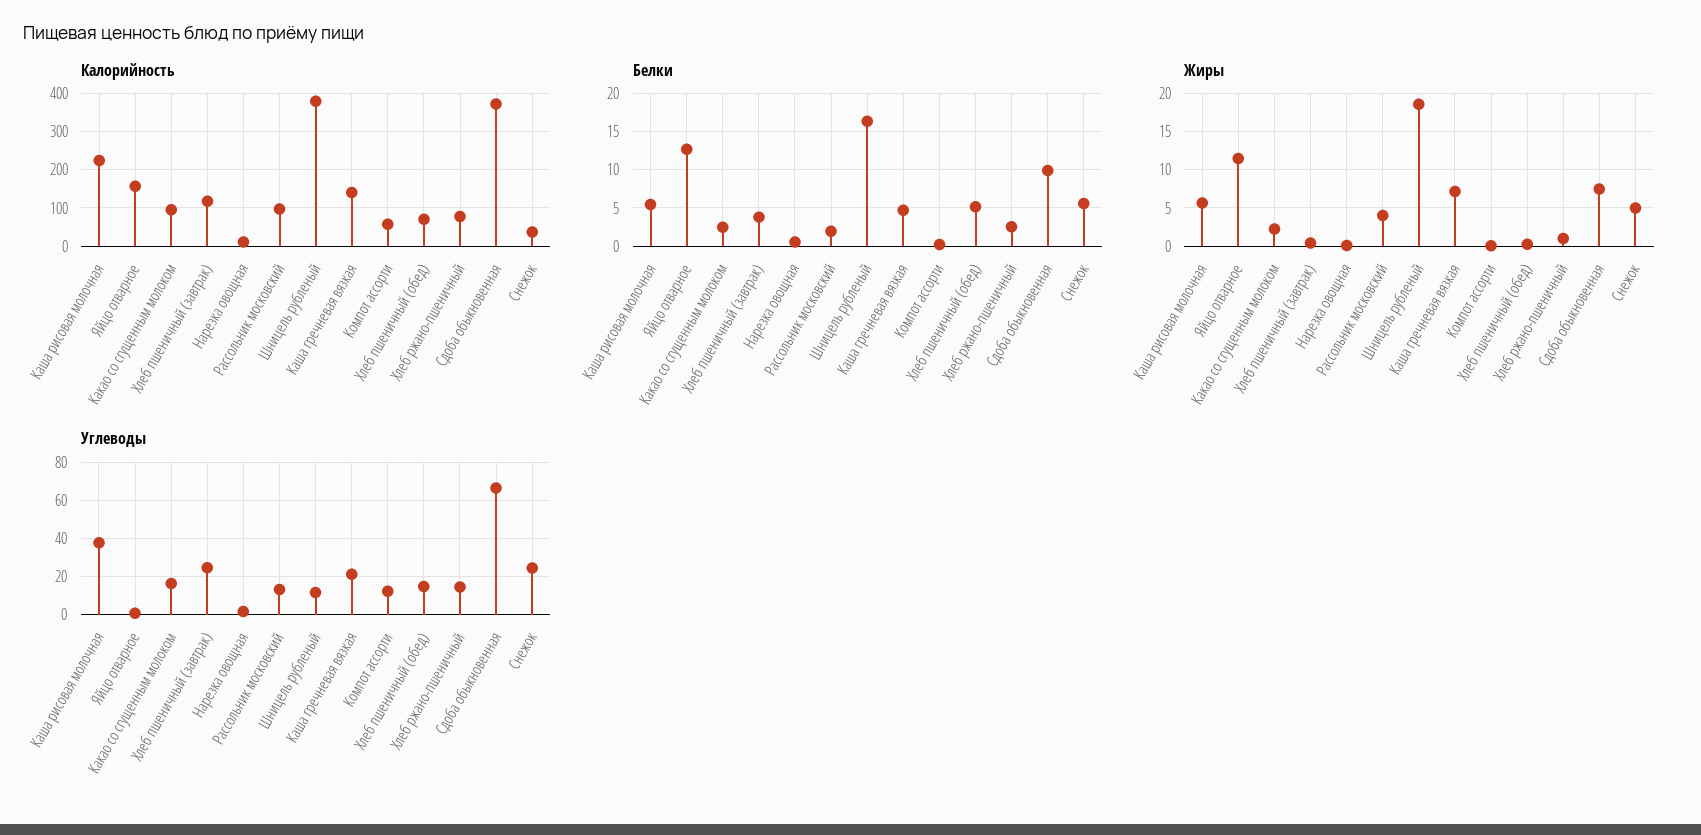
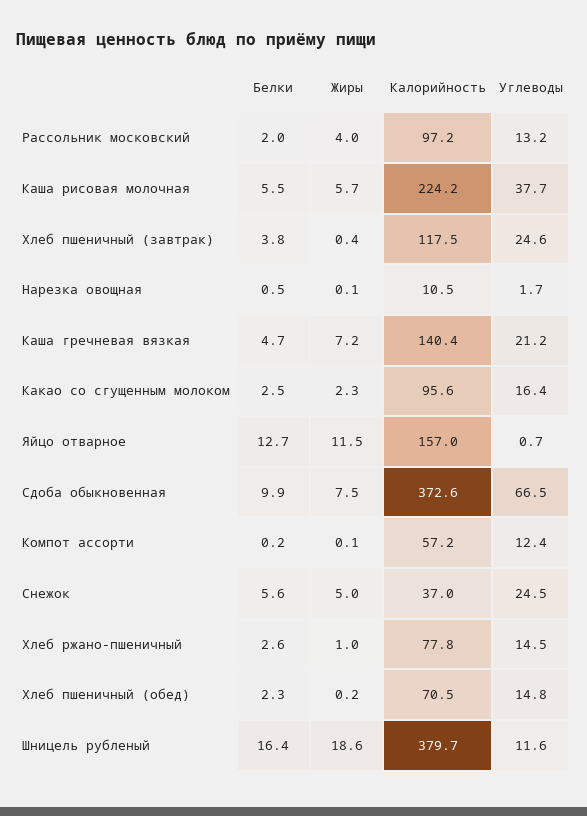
  {
    "Калорийность": {
      "Каша рисовая молочная": 224.2,
      "Яйцо отварное": 157,
      "Какао со сгущенным молоком": 95.6,
      "Хлеб пшеничный (завтрак)": 117.5,
      "Нарезка овощная": 10.5,
      "Рассольник московский": 97.2,
      "Шницель рубленый": 379.7,
      "Каша гречневая вязкая": 140.4,
      "Компот ассорти": 57.2,
      "Хлеб пшеничный (обед)": 70.5,
      "Хлеб ржано-пшеничный": 77.8,
      "Сдоба обыкновенная": 372.6,
      "Снежок": 37
    },
    "Белки": {
      "Каша рисовая молочная": 5.5,
      "Яйцо отварное": 12.7,
      "Какао со сгущенным молоком": 2.5,
      "Хлеб пшеничный (завтрак)": 3.8,
      "Нарезка овощная": 0.5,
      "Рассольник московский": 2,
      "Шницель рубленый": 16.4,
      "Каша гречневая вязкая": 4.7,
      "Компот ассорти": 0.2,
-     "Хлеб пшеничный (обед)": 5,
+     "Хлеб пшеничный (обед)": 2.3,
      "Хлеб ржано-пшеничный": 2.6,
      "Сдоба обыкновенная": 9.9,
      "Снежок": 5.6
    },
    "Жиры": {
      "Каша рисовая молочная": 5.7,
      "Яйцо отварное": 11.5,
      "Какао со сгущенным молоком": 2.3,
      "Хлеб пшеничный (завтрак)": 0.4,
      "Нарезка овощная": 0.1,
      "Рассольник московский": 4,
      "Шницель рубленый": 18.6,
      "Каша гречневая вязкая": 7.2,
      "Компот ассорти": 0.1,
      "Хлеб пшеничный (обед)": 0.2,
      "Хлеб ржано-пшеничный": 1,
      "Сдоба обыкновенная": 7.5,
      "Снежок": 5
    },
    "Углеводы": {
      "Каша рисовая молочная": 37.7,
      "Яйцо отварное": 0.7,
      "Какао со сгущенным молоком": 16.4,
      "Хлеб пшеничный (завтрак)": 24.6,
      "Нарезка овощная": 1.7,
      "Рассольник московский": 13.2,
      "Шницель рубленый": 11.6,
      "Каша гречневая вязкая": 21.2,
      "Компот ассорти": 12.4,
      "Хлеб пшеничный (обед)": 14.8,
      "Хлеб ржано-пшеничный": 14.5,
      "Сдоба обыкновенная": 66.5,
      "Снежок": 24.5
    }
  }

